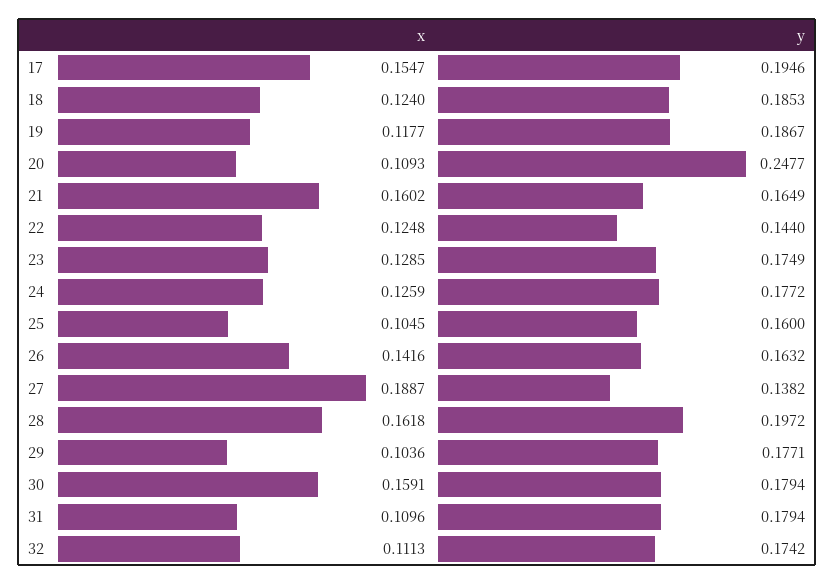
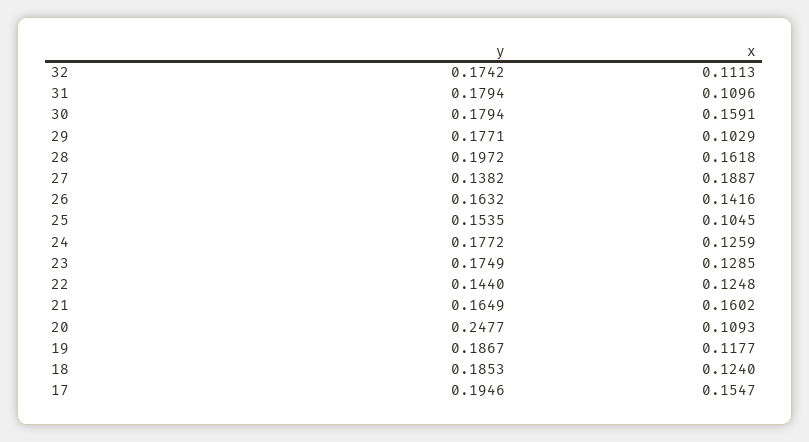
  {
    "x": {
      "17": 0.1547,
      "18": 0.124,
      "19": 0.1177,
      "20": 0.1093,
      "21": 0.1602,
      "22": 0.1248,
      "23": 0.1285,
      "24": 0.1259,
      "25": 0.1045,
      "26": 0.1416,
      "27": 0.1887,
      "28": 0.1618,
-     "29": 0.1036,
+     "29": 0.1029,
      "30": 0.1591,
      "31": 0.1096,
      "32": 0.1113
    },
    "y": {
      "17": 0.1946,
      "18": 0.1853,
      "19": 0.1867,
      "20": 0.2477,
      "21": 0.1649,
      "22": 0.144,
      "23": 0.1749,
      "24": 0.1772,
-     "25": 0.16,
+     "25": 0.1535,
      "26": 0.1632,
      "27": 0.1382,
      "28": 0.1972,
      "29": 0.1771,
      "30": 0.1794,
      "31": 0.1794,
      "32": 0.1742
    }
  }

